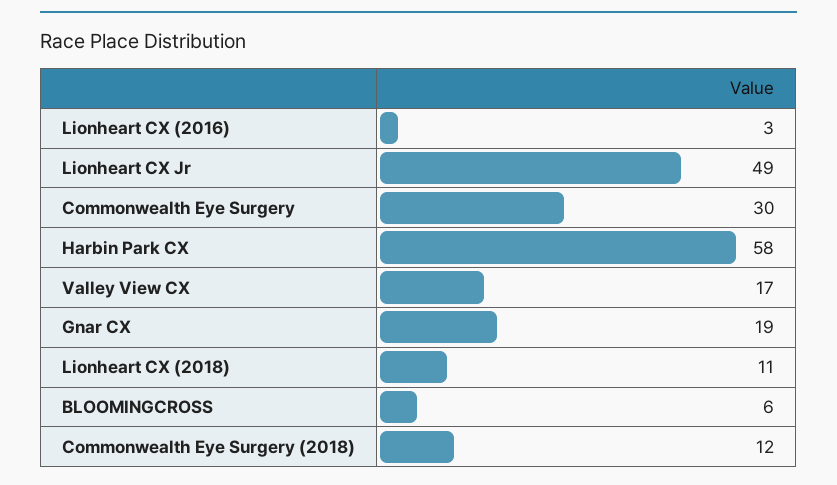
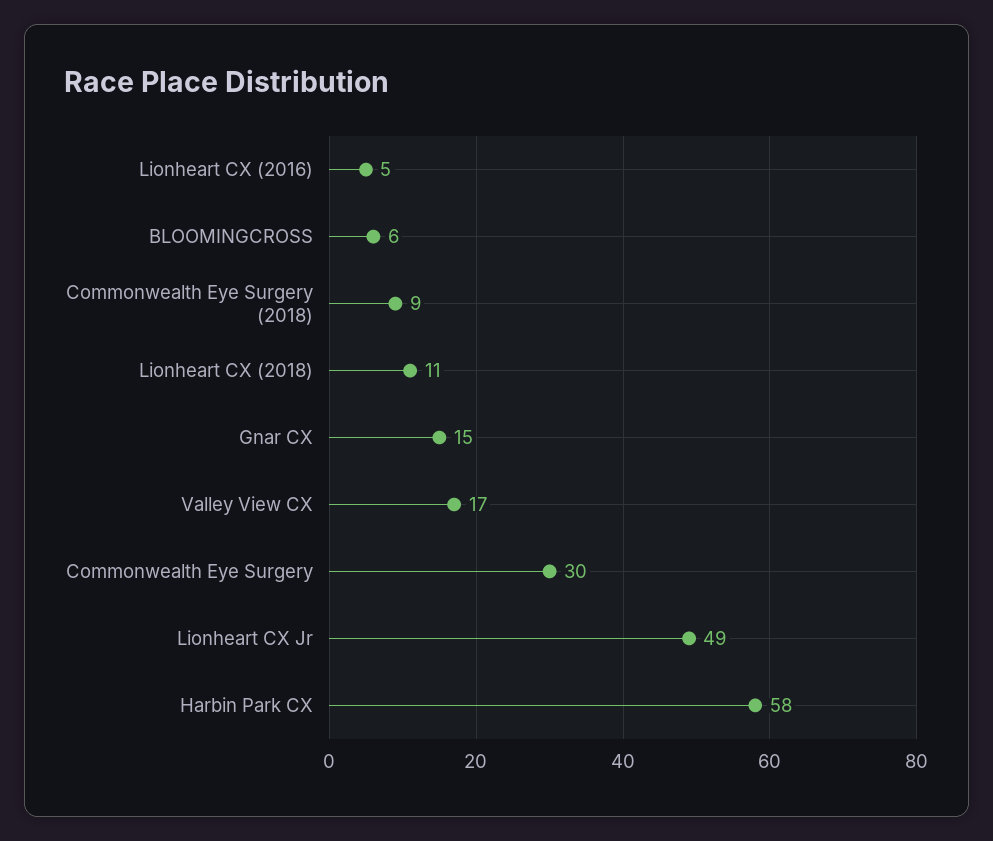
  {
-   "Lionheart CX (2016)": 3,
+   "Lionheart CX (2016)": 5,
    "Lionheart CX Jr": 49,
    "Commonwealth Eye Surgery": 30,
    "Harbin Park CX": 58,
    "Valley View CX": 17,
-   "Gnar CX": 19,
+   "Gnar CX": 15,
    "Lionheart CX (2018)": 11,
    "BLOOMINGCROSS": 6,
-   "Commonwealth Eye Surgery (2018)": 12
+   "Commonwealth Eye Surgery (2018)": 9
  }

